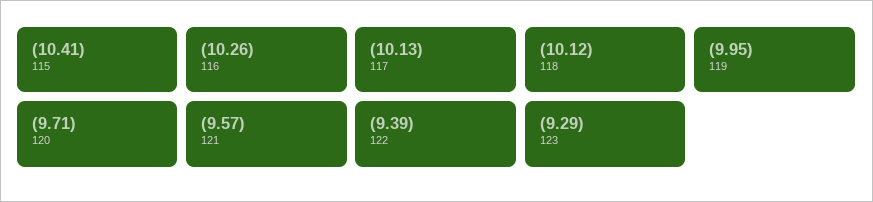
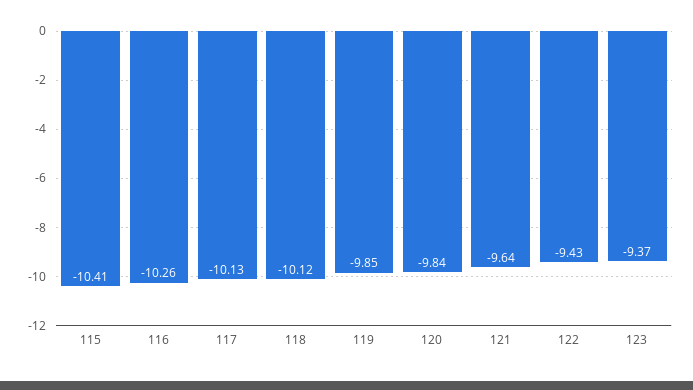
  {
    "115": -10.41,
    "116": -10.26,
    "117": -10.13,
    "118": -10.12,
-   "119": -9.95,
+   "119": -9.85,
-   "120": -9.71,
+   "120": -9.84,
-   "121": -9.57,
+   "121": -9.64,
-   "122": -9.39,
+   "122": -9.43,
-   "123": -9.29
+   "123": -9.37
  }

